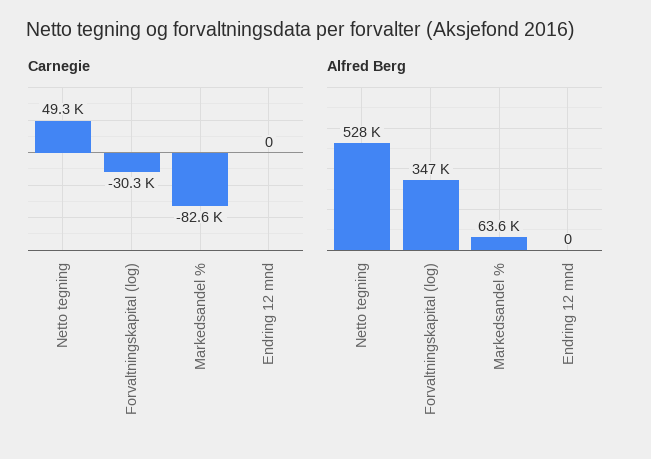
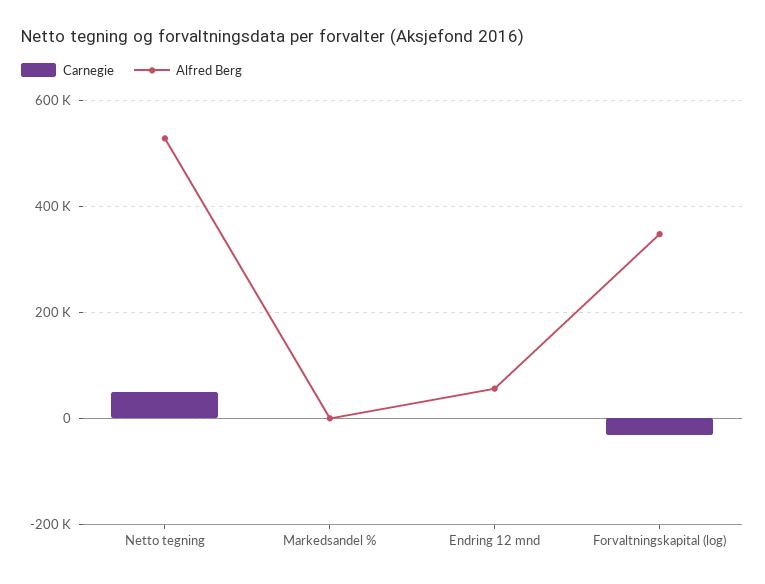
  {
    "Carnegie": {
      "Netto tegning": 49300,
      "Forvaltningskapital (log)": -30300,
-     "Markedsandel %": -82600,
+     "Markedsandel %": 0,
      "Endring 12 mnd": 0
    },
    "Alfred Berg": {
      "Netto tegning": 528000,
      "Forvaltningskapital (log)": 347000,
-     "Markedsandel %": 63600,
+     "Markedsandel %": 0,
-     "Endring 12 mnd": 0
+     "Endring 12 mnd": 60000
    }
  }

